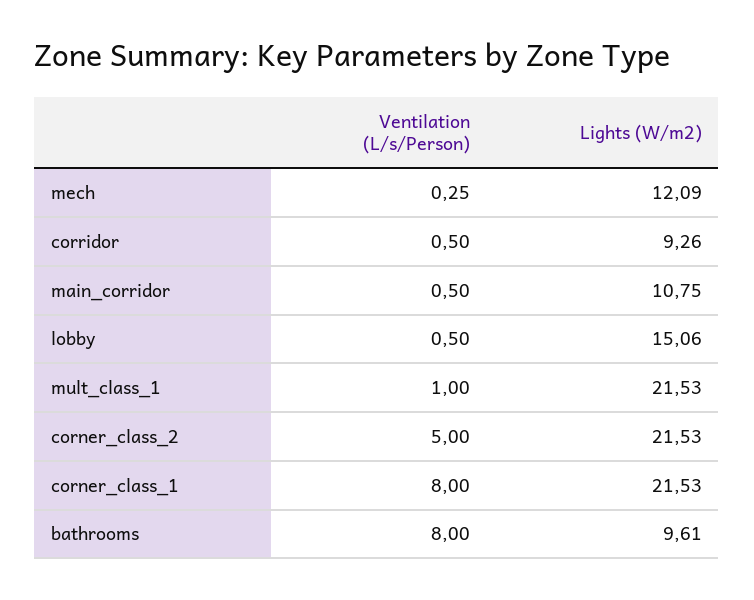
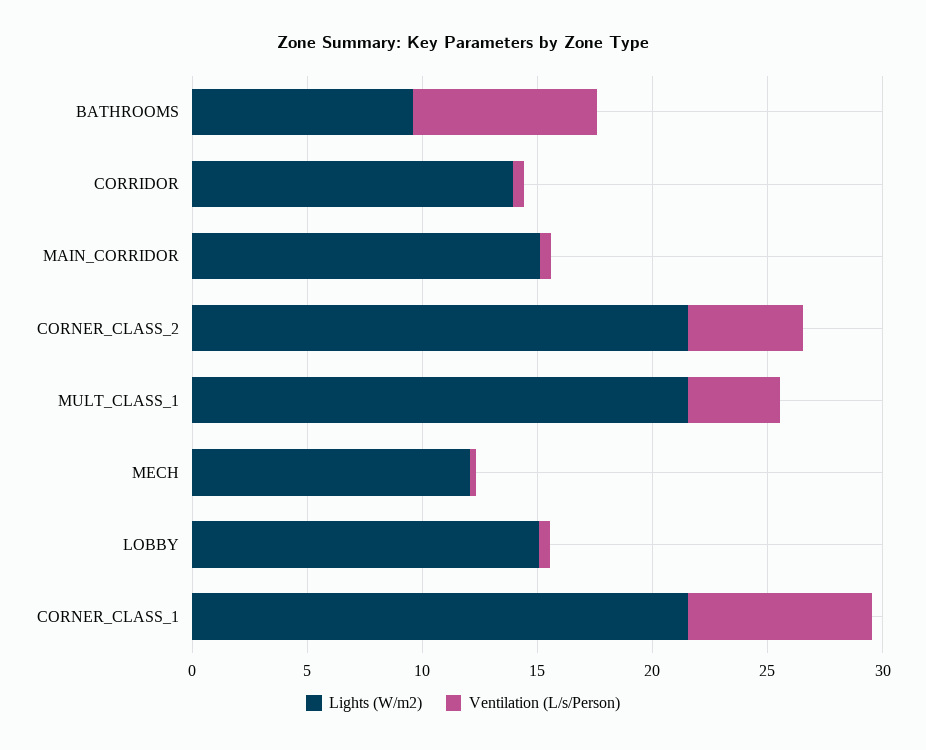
  {
    "Ventilation (L/s/Person)": {
      "mech": 0.25,
      "corridor": 0.5,
      "main_corridor": 0.5,
      "lobby": 0.5,
-     "mult_class_1": 1,
+     "mult_class_1": 4,
      "corner_class_2": 5,
      "corner_class_1": 8,
      "bathrooms": 8
    },
    "Lights (W/m2)": {
      "mech": 12.09,
-     "corridor": 9.26,
+     "corridor": 14,
-     "main_corridor": 10.75,
+     "main_corridor": 15,
      "lobby": 15.06,
      "mult_class_1": 21.53,
      "corner_class_2": 21.53,
      "corner_class_1": 21.53,
      "bathrooms": 9.61
    }
  }

